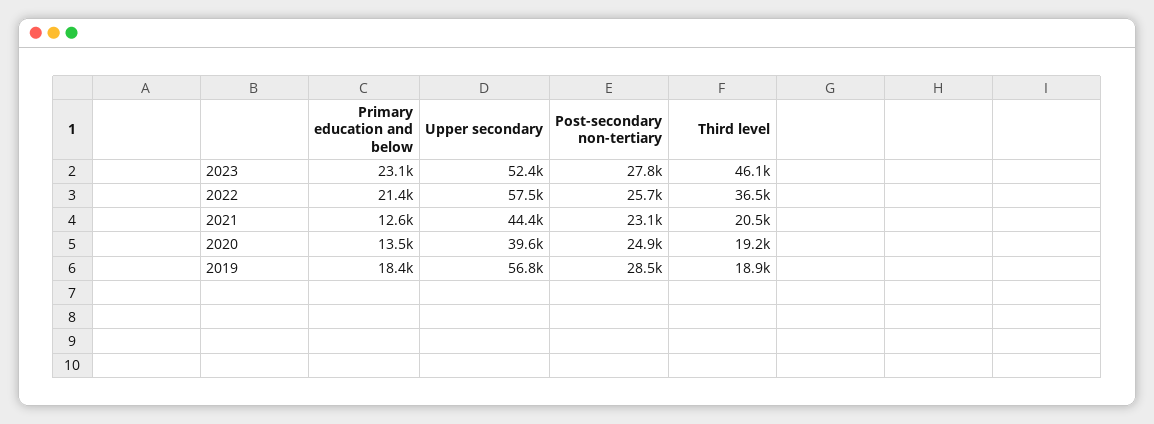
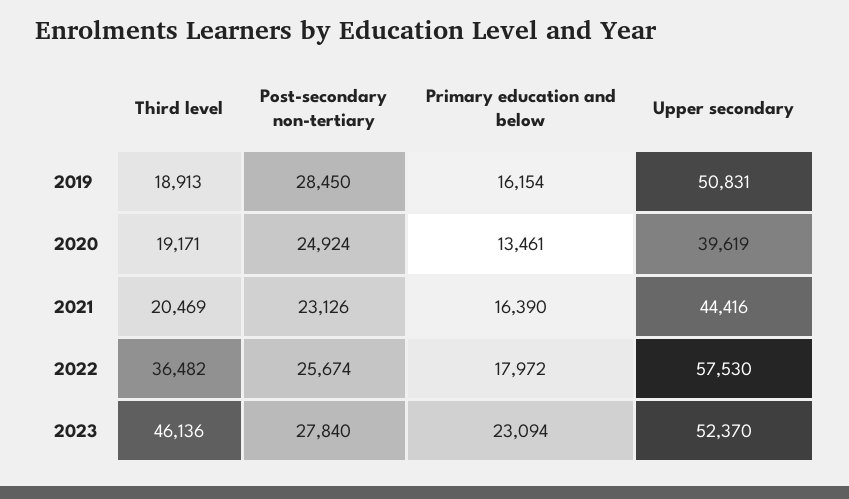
  {
    "Primary education and below": {
      "2023": 23094,
-     "2022": 21400,
+     "2022": 17972,
-     "2021": 12600,
+     "2021": 16390,
      "2020": 13461,
-     "2019": 18400
+     "2019": 16154
    },
    "Upper secondary": {
      "2023": 52370,
      "2022": 57530,
      "2021": 44416,
      "2020": 39619,
-     "2019": 56800
+     "2019": 50831
    },
    "Post-secondary non-tertiary": {
      "2023": 27840,
      "2022": 25674,
      "2021": 23126,
      "2020": 24924,
      "2019": 28450
    },
    "Third level": {
      "2023": 46136,
      "2022": 36482,
      "2021": 20469,
      "2020": 19171,
      "2019": 18913
    }
  }

